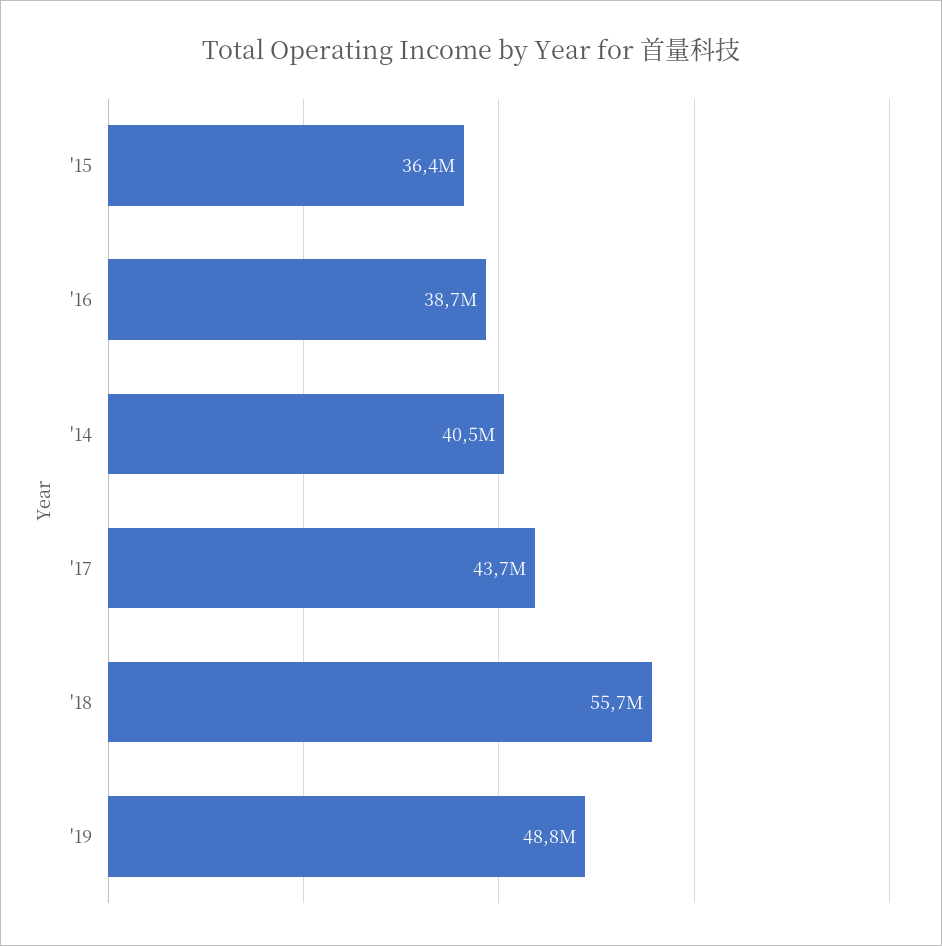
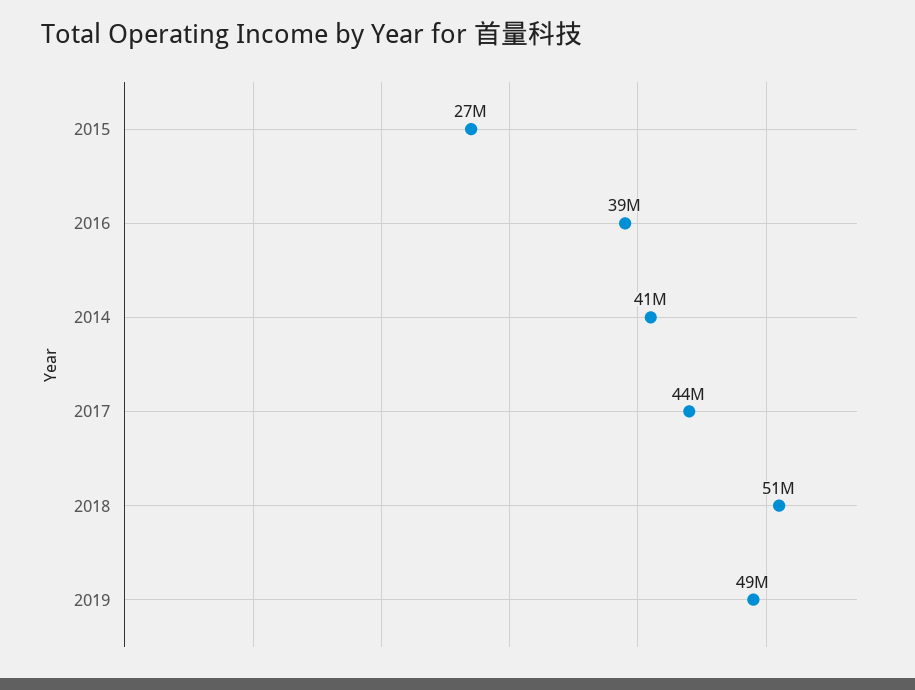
  {
-   "'15": 36400000,
+   "'15": 27000000,
    "'16": 38700000,
    "'14": 40500000,
    "'17": 43700000,
-   "'18": 55700000,
+   "'18": 51000000,
    "'19": 48800000
  }

